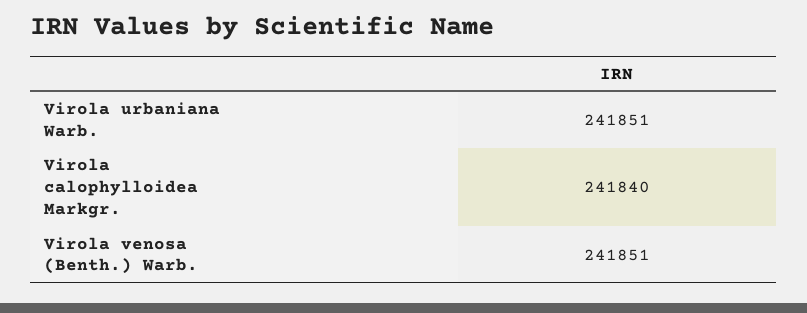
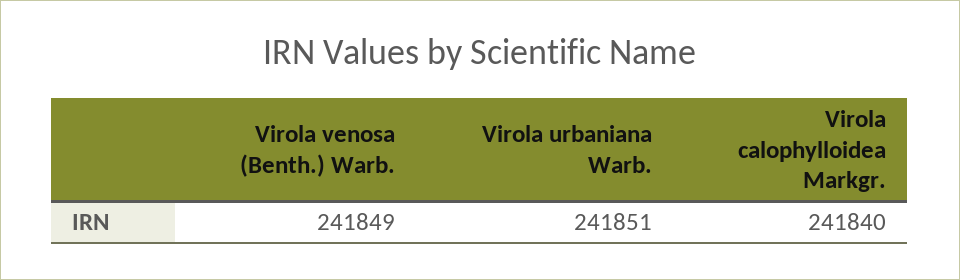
  {
    "Virola urbaniana Warb.": 241851,
    "Virola calophylloidea Markgr.": 241840,
-   "Virola venosa (Benth.) Warb.": 241851
+   "Virola venosa (Benth.) Warb.": 241849
  }

